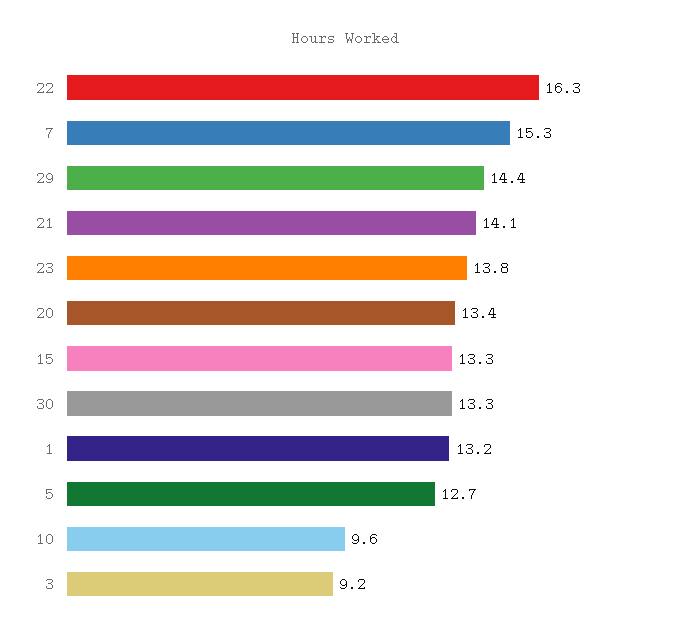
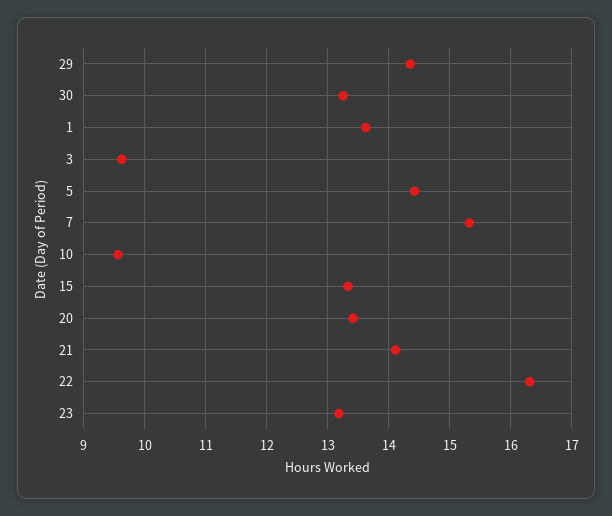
  {
    "22": 16.3,
    "7": 15.3,
    "29": 14.4,
    "21": 14.1,
-   "23": 13.8,
+   "23": 13.2,
    "20": 13.4,
    "15": 13.3,
    "30": 13.3,
-   "1": 13.2,
+   "1": 13.6,
-   "5": 12.7,
+   "5": 14.4,
    "10": 9.6,
-   "3": 9.2
+   "3": 9.6
  }

